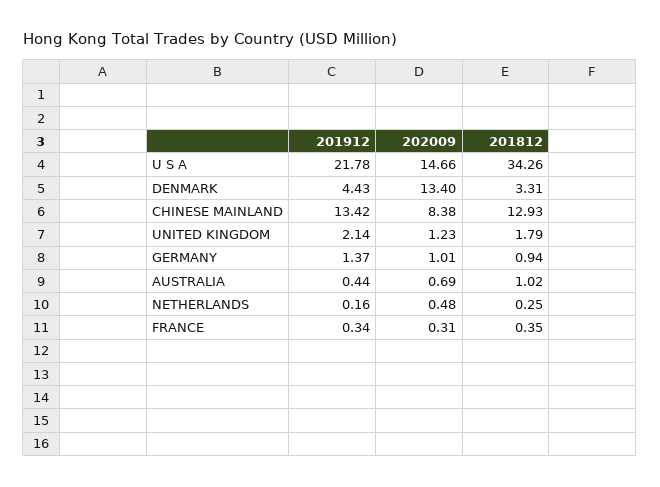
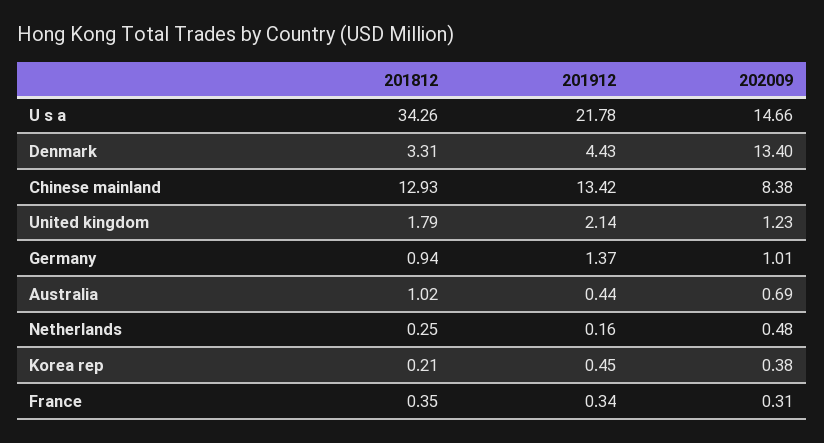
  {
    "201912": {
      "U S A": 21.78,
      "DENMARK": 4.43,
      "CHINESE MAINLAND": 13.42,
      "UNITED KINGDOM": 2.14,
      "GERMANY": 1.37,
      "AUSTRALIA": 0.44,
      "NETHERLANDS": 0.16,
-     "FRANCE": 0.34
+     "FRANCE": 0.34,
+     "Korea rep": 0.45
    },
    "202009": {
      "U S A": 14.66,
      "DENMARK": 13.4,
      "CHINESE MAINLAND": 8.38,
      "UNITED KINGDOM": 1.23,
      "GERMANY": 1.01,
      "AUSTRALIA": 0.69,
      "NETHERLANDS": 0.48,
-     "FRANCE": 0.31
+     "FRANCE": 0.31,
+     "Korea rep": 0.38
    },
    "201812": {
      "U S A": 34.26,
      "DENMARK": 3.31,
      "CHINESE MAINLAND": 12.93,
      "UNITED KINGDOM": 1.79,
      "GERMANY": 0.94,
      "AUSTRALIA": 1.02,
      "NETHERLANDS": 0.25,
-     "FRANCE": 0.35
+     "FRANCE": 0.35,
+     "Korea rep": 0.21
    }
  }

